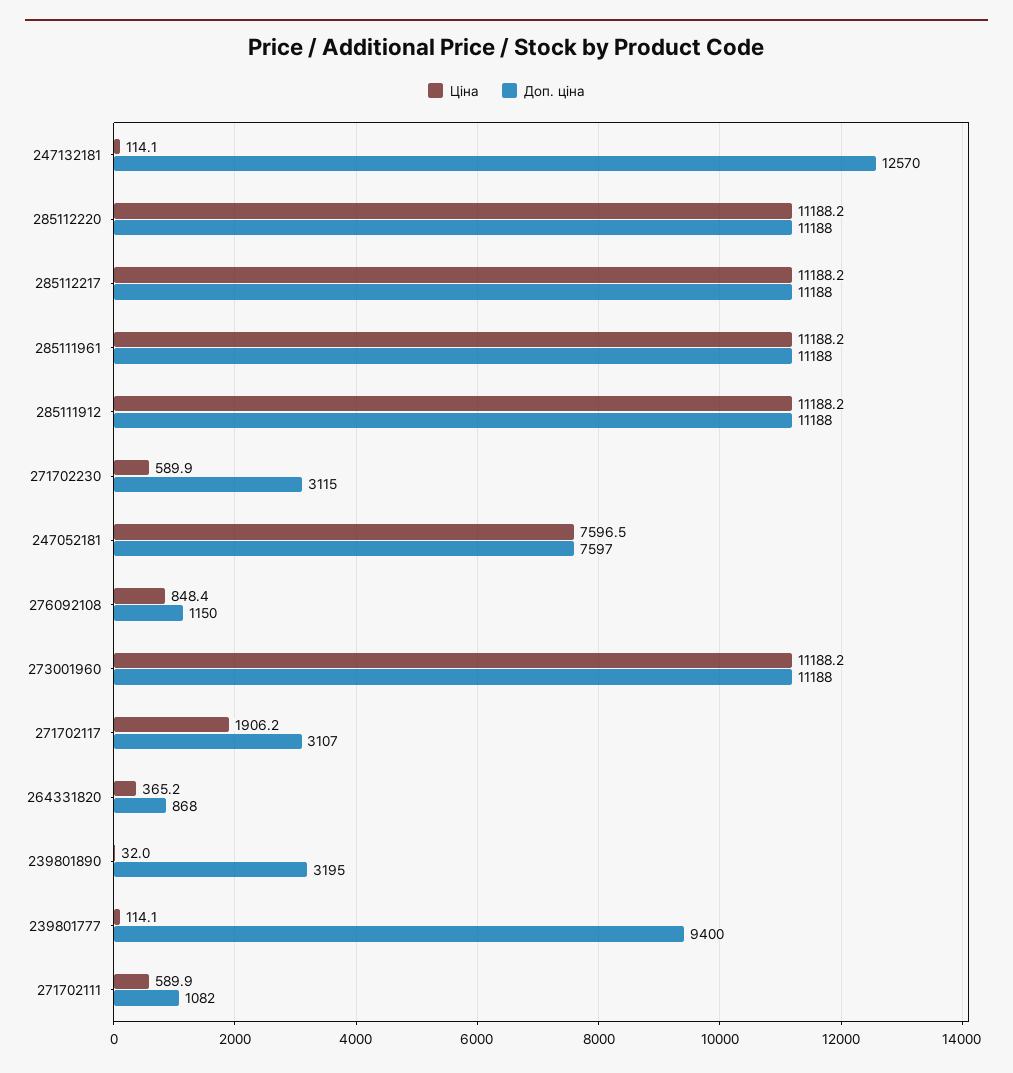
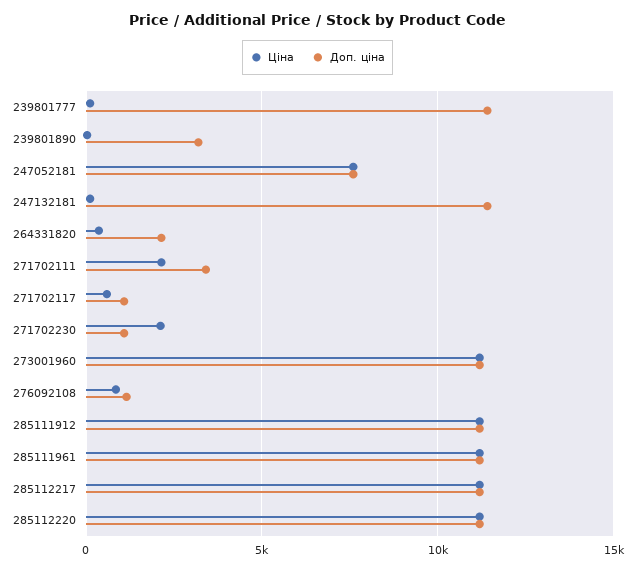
  {
    "Ціна": {
      "247132181": 114.1,
      "285112220": 11188.2,
      "285112217": 11188.2,
      "285111961": 11188.2,
      "285111912": 11188.2,
-     "271702230": 589.9,
+     "271702230": 2000,
      "247052181": 7596.5,
      "276092108": 848.4,
      "273001960": 11188.2,
-     "271702117": 1906.2,
+     "271702117": 500,
      "264331820": 365.2,
      "239801890": 32,
      "239801777": 114.1,
-     "271702111": 589.9
+     "271702111": 2000
    },
    "Доп. ціна": {
-     "247132181": 12570,
+     "247132181": 11500,
      "285112220": 11188,
      "285112217": 11188,
      "285111961": 11188,
      "285111912": 11188,
-     "271702230": 3115,
+     "271702230": 1000,
      "247052181": 7597,
      "276092108": 1150,
      "273001960": 11188,
-     "271702117": 3107,
+     "271702117": 1000,
-     "264331820": 868,
+     "264331820": 2000,
      "239801890": 3195,
-     "239801777": 9400,
+     "239801777": 11500,
-     "271702111": 1082
+     "271702111": 3500
    }
  }

